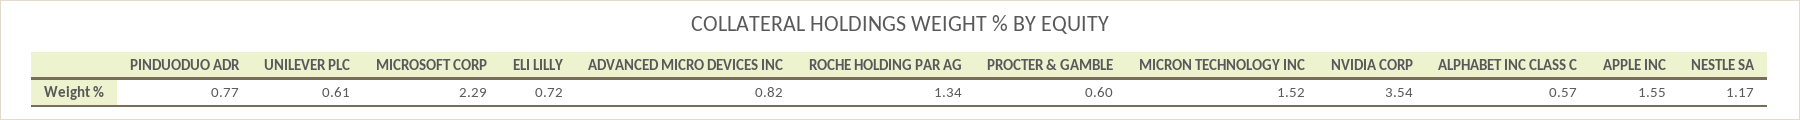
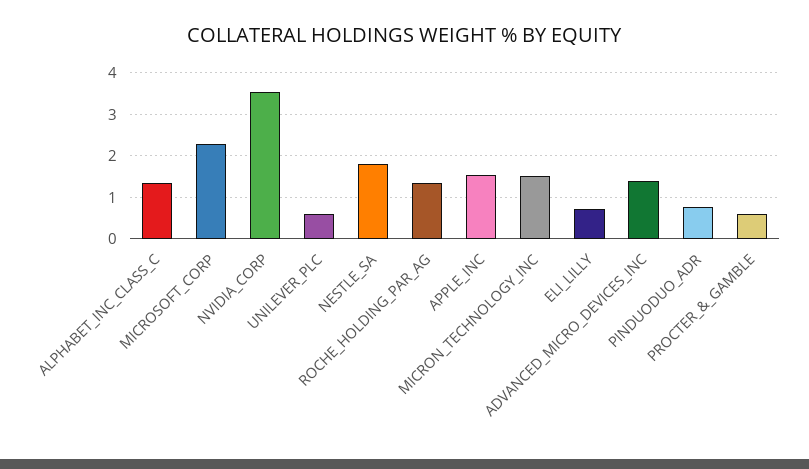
  {
    "PINDUODUO ADR": 0.77,
    "UNILEVER PLC": 0.61,
    "MICROSOFT CORP": 2.29,
    "ELI LILLY": 0.72,
-   "ADVANCED MICRO DEVICES INC": 0.82,
+   "ADVANCED MICRO DEVICES INC": 1.4,
    "ROCHE HOLDING PAR AG": 1.34,
    "PROCTER & GAMBLE": 0.6,
    "MICRON TECHNOLOGY INC": 1.52,
    "NVIDIA CORP": 3.54,
-   "ALPHABET INC CLASS C": 0.57,
+   "ALPHABET INC CLASS C": 1.4,
    "APPLE INC": 1.55,
-   "NESTLE SA": 1.17
+   "NESTLE SA": 1.8
  }

